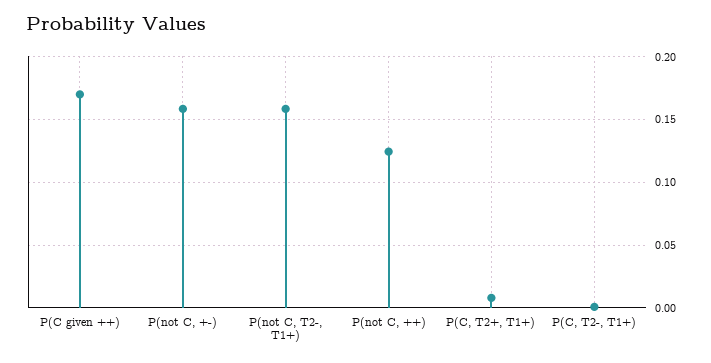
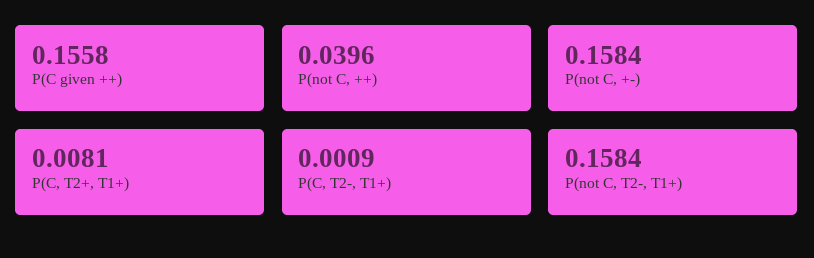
  {
-   "P(C given ++)": 0.17,
+   "P(C given ++)": 0.1558,
    "P(not C, +-)": 0.1584,
    "P(not C, T2-, T1+)": 0.1584,
-   "P(not C, ++)": 0.125,
+   "P(not C, ++)": 0.0396,
    "P(C, T2+, T1+)": 0.0081,
    "P(C, T2-, T1+)": 0.0009
  }

